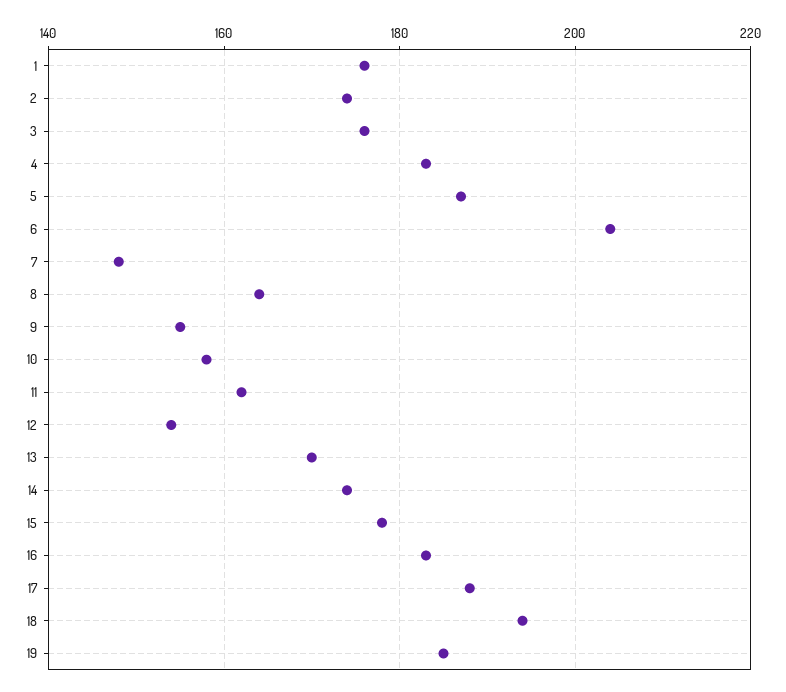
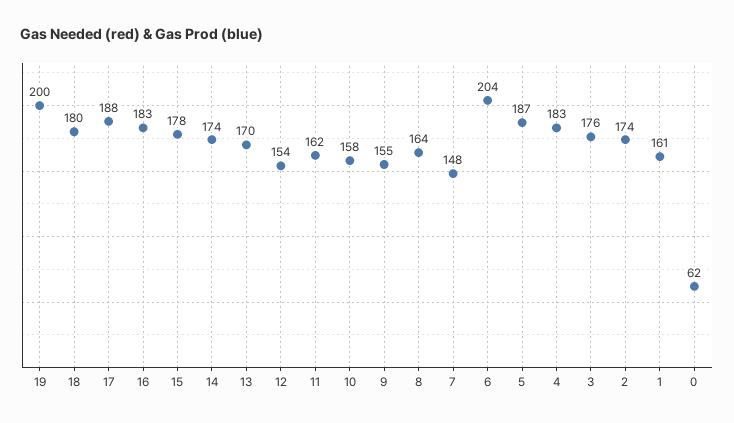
  {
-   "1": 175,
+   "1": 161,
    "2": 174,
    "3": 176,
    "4": 183,
    "5": 187,
    "6": 204,
    "7": 148,
    "8": 164,
    "9": 155,
    "10": 158,
    "11": 162,
    "12": 154,
    "13": 170,
    "14": 174,
    "15": 178,
    "16": 183,
    "17": 188,
-   "18": 195,
+   "18": 180,
-   "19": 185
+   "19": 200,
+   "0": 62
  }

